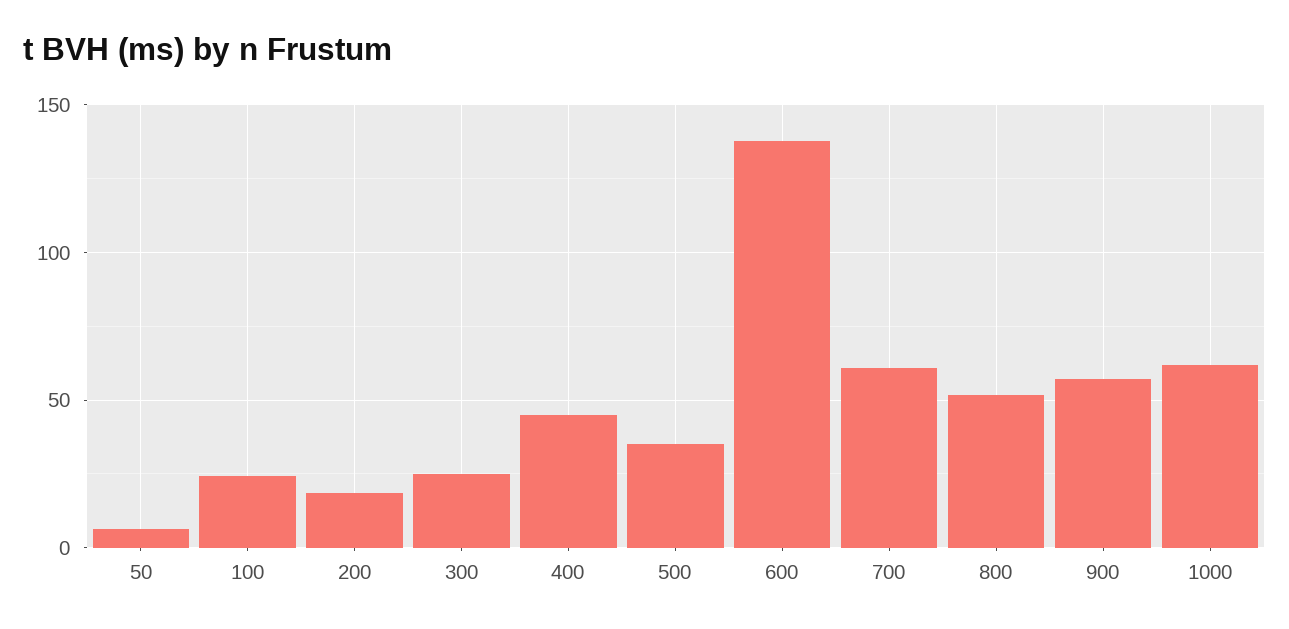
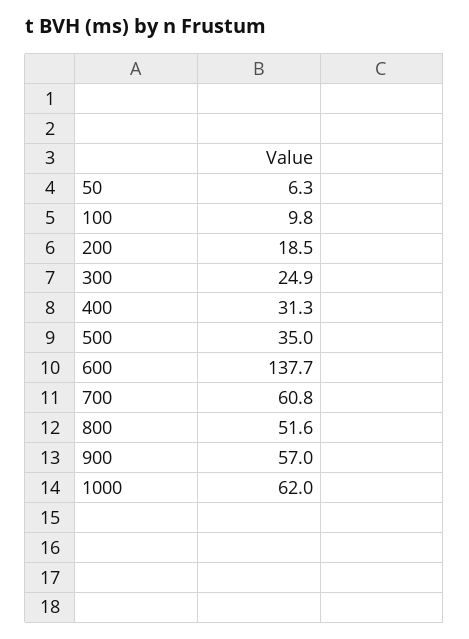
  {
    "50": 6.3,
-   "100": 25,
+   "100": 9.8,
    "200": 18.5,
    "300": 24.9,
-   "400": 45,
+   "400": 31.3,
    "500": 35,
    "600": 137.7,
    "700": 60.8,
    "800": 51.6,
    "900": 57,
    "1000": 62
  }

